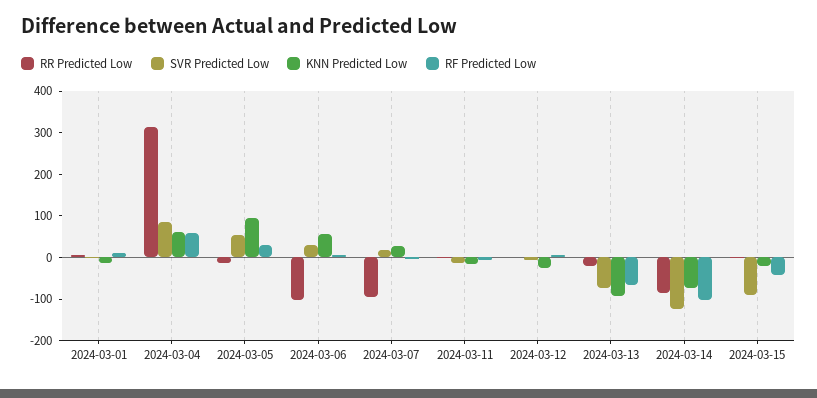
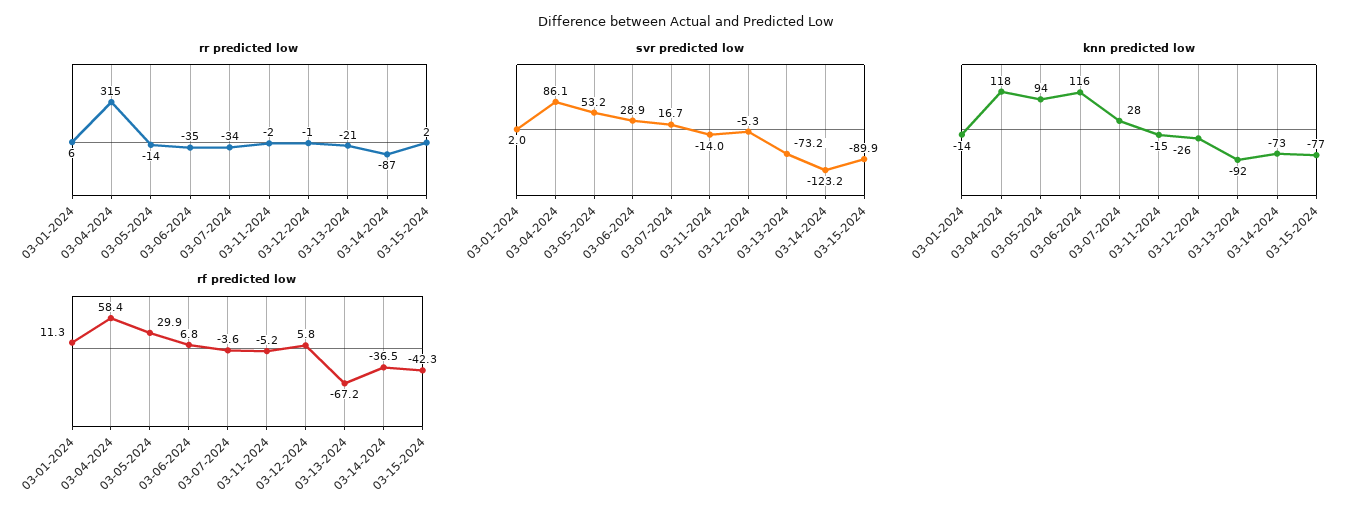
  {
    "RR Predicted Low": {
      "2024-03-01": 6,
      "2024-03-04": 315,
      "2024-03-05": -14,
-     "2024-03-06": -100,
+     "2024-03-06": -35,
-     "2024-03-07": -100,
+     "2024-03-07": -34,
      "2024-03-11": -2,
      "2024-03-12": -1,
      "2024-03-13": -21,
      "2024-03-14": -87,
      "2024-03-15": 2
    },
    "SVR Predicted Low": {
      "2024-03-01": 2,
      "2024-03-04": 86.1,
      "2024-03-05": 53.2,
      "2024-03-06": 28.9,
      "2024-03-07": 16.7,
      "2024-03-11": -14,
      "2024-03-12": -5.3,
      "2024-03-13": -73.2,
      "2024-03-14": -123.2,
      "2024-03-15": -89.9
    },
    "KNN Predicted Low": {
      "2024-03-01": -14,
-     "2024-03-04": 60,
+     "2024-03-04": 118,
      "2024-03-05": 94,
-     "2024-03-06": 60,
+     "2024-03-06": 116,
      "2024-03-07": 28,
      "2024-03-11": -15,
      "2024-03-12": -26,
      "2024-03-13": -92,
      "2024-03-14": -73,
-     "2024-03-15": -20
+     "2024-03-15": -77
    },
    "RF Predicted Low": {
      "2024-03-01": 11.3,
      "2024-03-04": 58.4,
      "2024-03-05": 29.9,
      "2024-03-06": 6.8,
      "2024-03-07": -3.6,
      "2024-03-11": -5.2,
      "2024-03-12": 5.8,
      "2024-03-13": -67.2,
-     "2024-03-14": -100,
+     "2024-03-14": -36.5,
      "2024-03-15": -42.3
    }
  }

